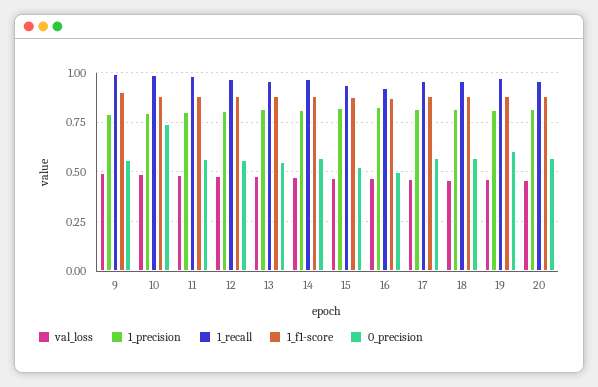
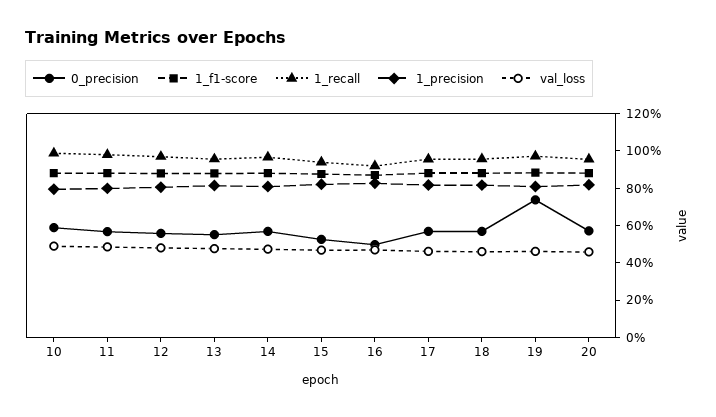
  {
    "val_loss": {
-     "9": 0.5,
      "10": 0.5,
      "11": 0.5,
      "12": 0.5,
      "13": 0.5,
      "14": 0.45,
      "15": 0.45,
      "16": 0.45,
      "17": 0.45,
      "18": 0.45,
      "19": 0.45,
      "20": 0.45
    },
    "1_precision": {
-     "9": 0.8,
      "10": 0.8,
      "11": 0.8,
      "12": 0.8,
      "13": 0.8,
      "14": 0.8,
      "15": 0.8,
      "16": 0.85,
      "17": 0.8,
      "18": 0.8,
      "19": 0.8,
      "20": 0.8
    },
    "1_recall": {
-     "9": 1,
      "10": 1,
      "11": 1,
      "12": 0.95,
      "13": 0.95,
      "14": 0.95,
      "15": 0.95,
      "16": 0.9,
      "17": 0.95,
      "18": 0.95,
      "19": 0.95,
      "20": 0.95
    },
    "1_f1-score": {
-     "9": 0.9,
      "10": 0.9,
      "11": 0.9,
      "12": 0.9,
      "13": 0.9,
      "14": 0.9,
      "15": 0.9,
      "16": 0.85,
      "17": 0.9,
      "18": 0.9,
      "19": 0.9,
      "20": 0.9
    },
    "0_precision": {
-     "9": 0.55,
-     "10": 0.75,
+     "10": 0.6,
      "11": 0.55,
      "12": 0.55,
      "13": 0.55,
      "14": 0.55,
      "15": 0.55,
      "16": 0.5,
      "17": 0.55,
      "18": 0.55,
-     "19": 0.6,
+     "19": 0.75,
      "20": 0.55
    }
  }

